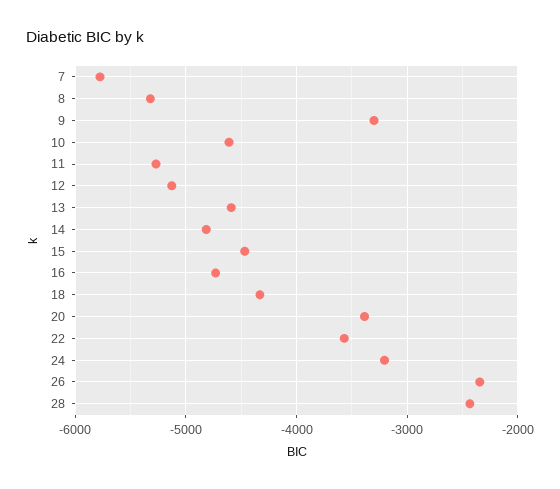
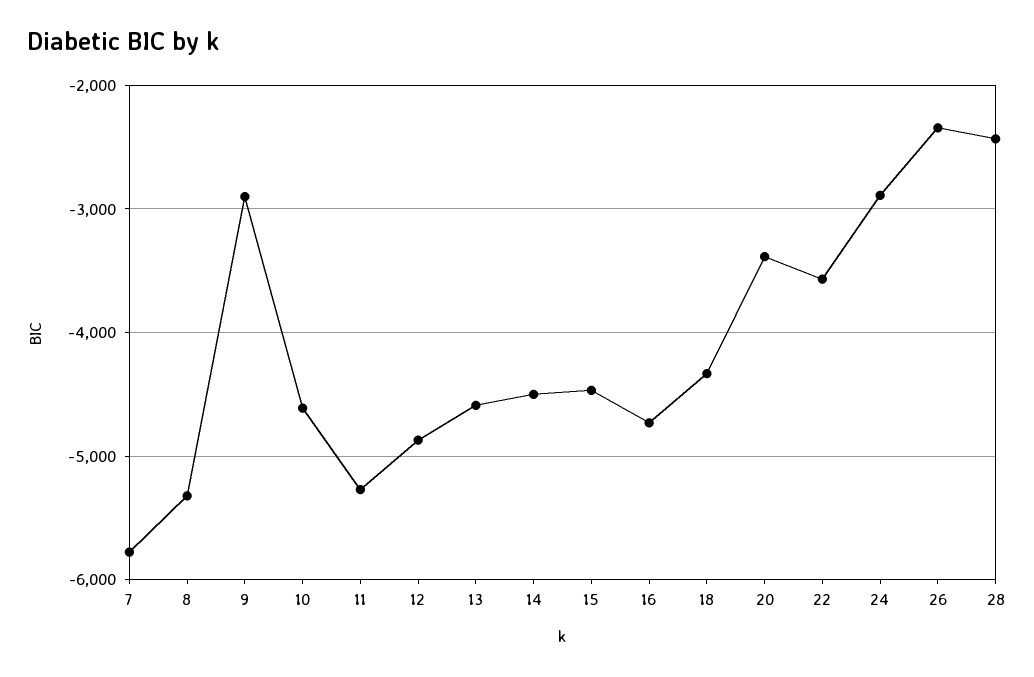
  {
    "7": -5800,
    "8": -5300,
-   "9": -3300,
+   "9": -2900,
    "10": -4600,
    "11": -5300,
-   "12": -5100,
+   "12": -4900,
    "13": -4600,
-   "14": -4800,
+   "14": -4500,
    "15": -4500,
    "16": -4700,
    "18": -4300,
    "20": -3400,
    "22": -3600,
-   "24": -3200,
+   "24": -2900,
    "26": -2300,
    "28": -2400
  }

